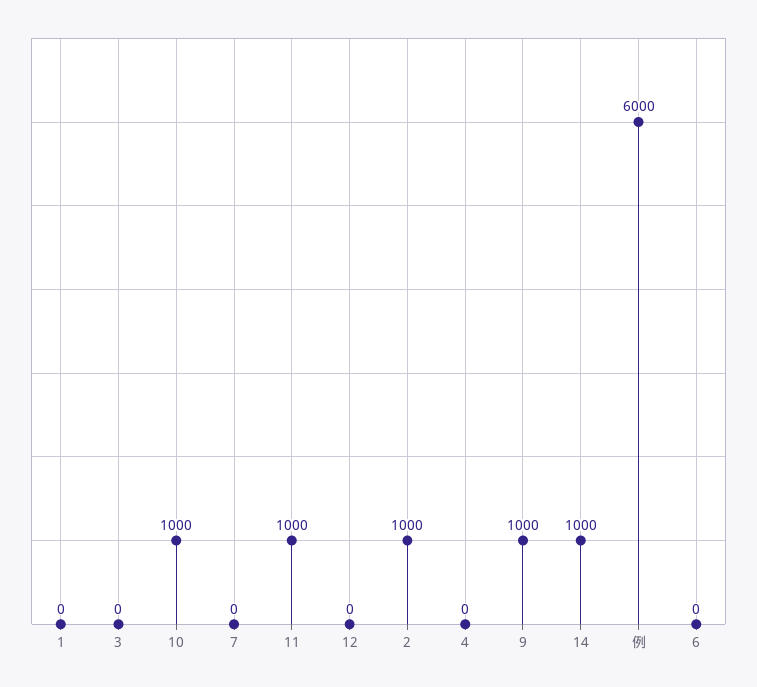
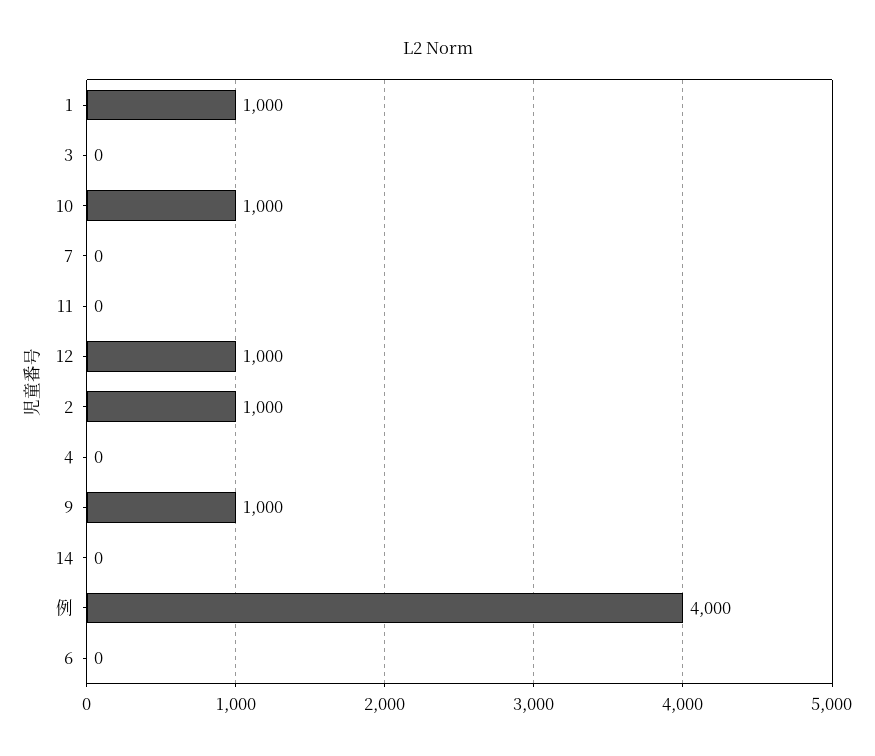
  {
-   "1": 0,
+   "1": 1000,
    "3": 0,
    "10": 1000,
    "7": 0,
-   "11": 1000,
+   "11": 0,
-   "12": 0,
+   "12": 1000,
    "2": 1000,
    "4": 0,
    "9": 1000,
-   "14": 1000,
+   "14": 0,
-   "例": 6000,
+   "例": 4000,
    "6": 0
  }

